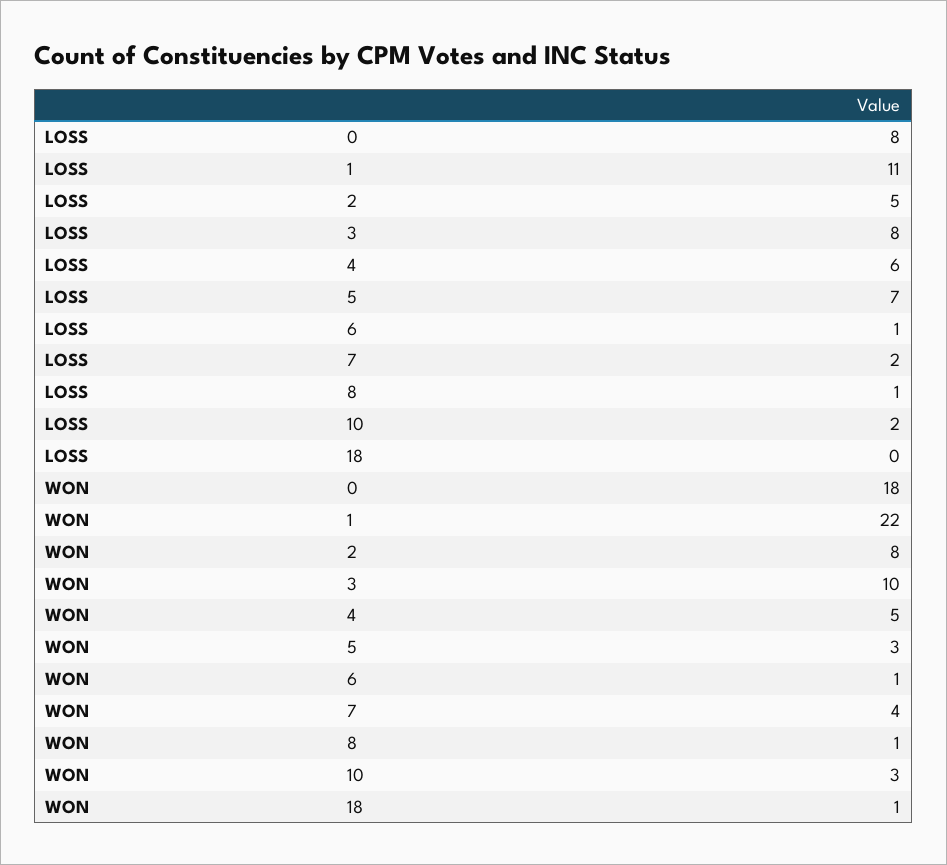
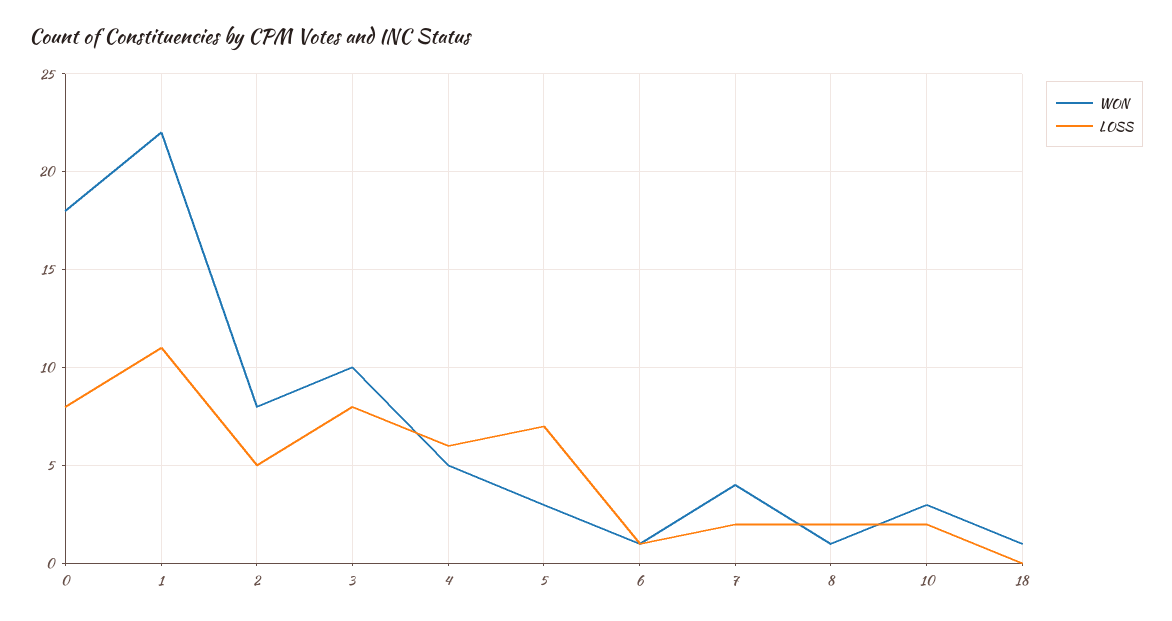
  {
    "LOSS": {
      "0": 8,
      "1": 11,
      "2": 5,
      "3": 8,
      "4": 6,
      "5": 7,
      "6": 1,
      "7": 2,
-     "8": 1,
+     "8": 2,
      "10": 2,
      "18": 0
    },
    "WON": {
      "0": 18,
      "1": 22,
      "2": 8,
      "3": 10,
      "4": 5,
      "5": 3,
      "6": 1,
      "7": 4,
      "8": 1,
      "10": 3,
      "18": 1
    }
  }

